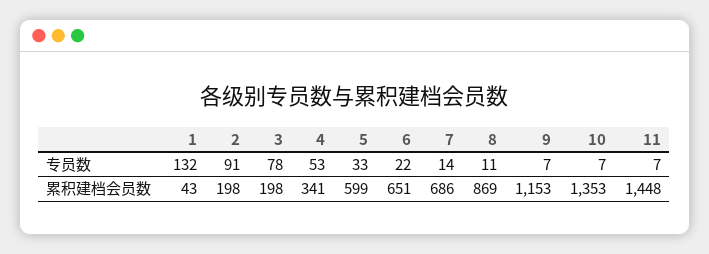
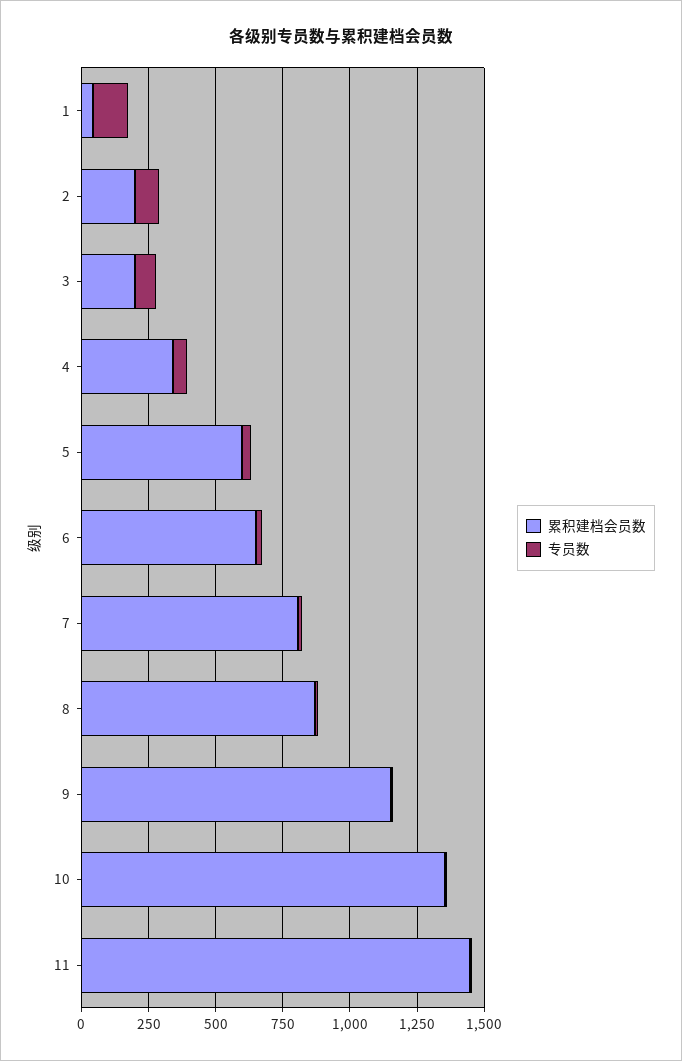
  {
    "专员数": {
      "1": 132,
      "2": 91,
      "3": 78,
      "4": 53,
      "5": 33,
      "6": 22,
      "7": 14,
      "8": 11,
      "9": 7,
      "10": 7,
      "11": 7
    },
    "累积建档会员数": {
      "1": 43,
      "2": 198,
      "3": 198,
      "4": 341,
      "5": 599,
      "6": 651,
-     "7": 686,
+     "7": 800,
      "8": 869,
      "9": 1153,
      "10": 1353,
      "11": 1448
    }
  }

